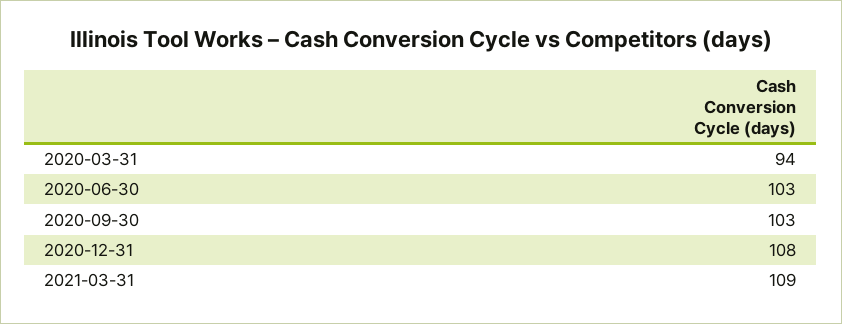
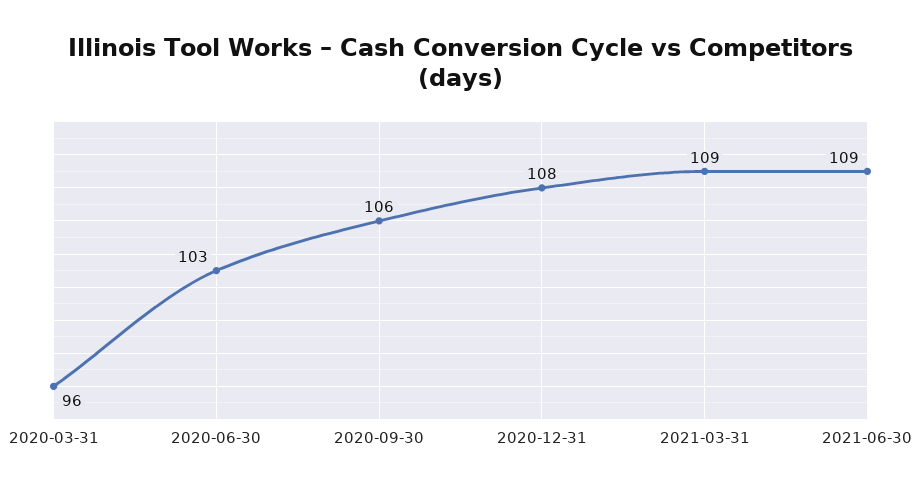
  {
-   "2020-03-31": 94,
+   "2020-03-31": 96,
    "2020-06-30": 103,
-   "2020-09-30": 103,
+   "2020-09-30": 106,
    "2020-12-31": 108,
-   "2021-03-31": 109
+   "2021-03-31": 109,
+   "2021-06-30": 109
  }

